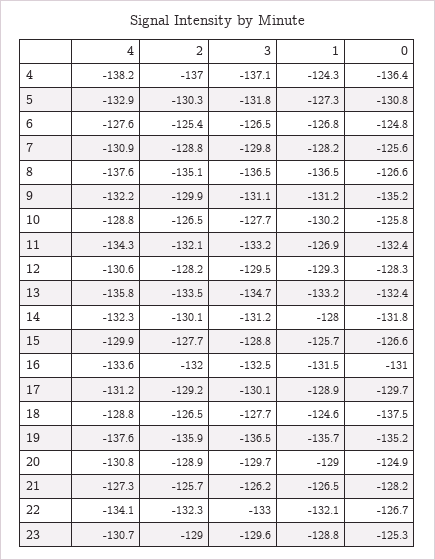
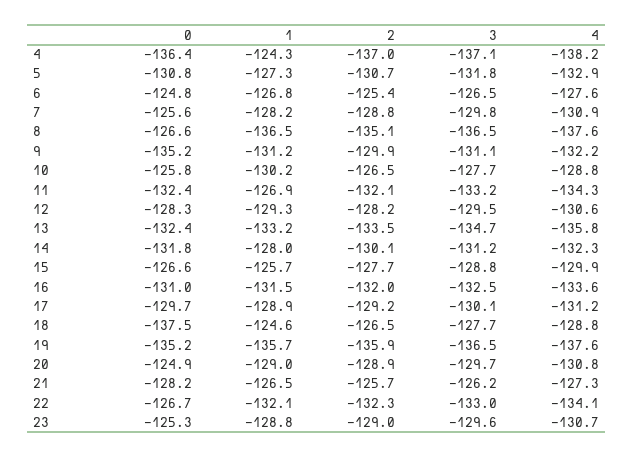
  {
    "4": {
      "4": -138.2,
      "5": -132.9,
      "6": -127.6,
      "7": -130.9,
      "8": -137.6,
      "9": -132.2,
      "10": -128.8,
      "11": -134.3,
      "12": -130.6,
      "13": -135.8,
      "14": -132.3,
      "15": -129.9,
      "16": -133.6,
      "17": -131.2,
      "18": -128.8,
      "19": -137.6,
      "20": -130.8,
      "21": -127.3,
      "22": -134.1,
      "23": -130.7
    },
    "2": {
      "4": -137,
-     "5": -130.3,
+     "5": -130.7,
      "6": -125.4,
      "7": -128.8,
      "8": -135.1,
      "9": -129.9,
      "10": -126.5,
      "11": -132.1,
      "12": -128.2,
      "13": -133.5,
      "14": -130.1,
      "15": -127.7,
      "16": -132,
      "17": -129.2,
      "18": -126.5,
      "19": -135.9,
      "20": -128.9,
      "21": -125.7,
      "22": -132.3,
      "23": -129
    },
    "3": {
      "4": -137.1,
      "5": -131.8,
      "6": -126.5,
      "7": -129.8,
      "8": -136.5,
      "9": -131.1,
      "10": -127.7,
      "11": -133.2,
      "12": -129.5,
      "13": -134.7,
      "14": -131.2,
      "15": -128.8,
      "16": -132.5,
      "17": -130.1,
      "18": -127.7,
      "19": -136.5,
      "20": -129.7,
      "21": -126.2,
      "22": -133,
      "23": -129.6
    },
    "1": {
      "4": -124.3,
      "5": -127.3,
      "6": -126.8,
      "7": -128.2,
      "8": -136.5,
      "9": -131.2,
      "10": -130.2,
      "11": -126.9,
      "12": -129.3,
      "13": -133.2,
      "14": -128,
      "15": -125.7,
      "16": -131.5,
      "17": -128.9,
      "18": -124.6,
      "19": -135.7,
      "20": -129,
      "21": -126.5,
      "22": -132.1,
      "23": -128.8
    },
    "0": {
      "4": -136.4,
      "5": -130.8,
      "6": -124.8,
      "7": -125.6,
      "8": -126.6,
      "9": -135.2,
      "10": -125.8,
      "11": -132.4,
      "12": -128.3,
      "13": -132.4,
      "14": -131.8,
      "15": -126.6,
      "16": -131,
      "17": -129.7,
      "18": -137.5,
      "19": -135.2,
      "20": -124.9,
      "21": -128.2,
      "22": -126.7,
      "23": -125.3
    }
  }

